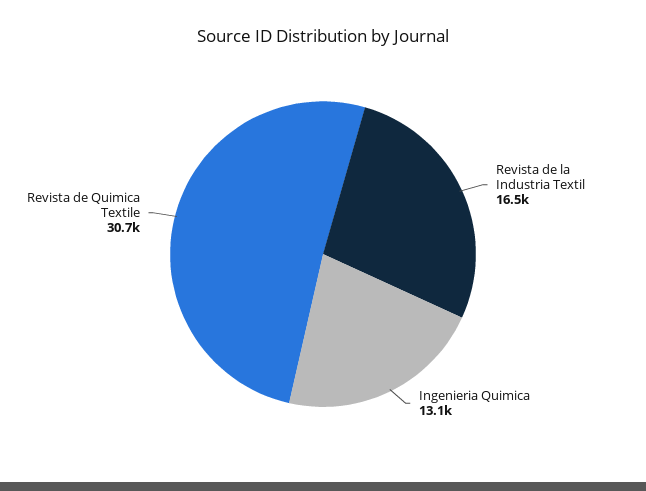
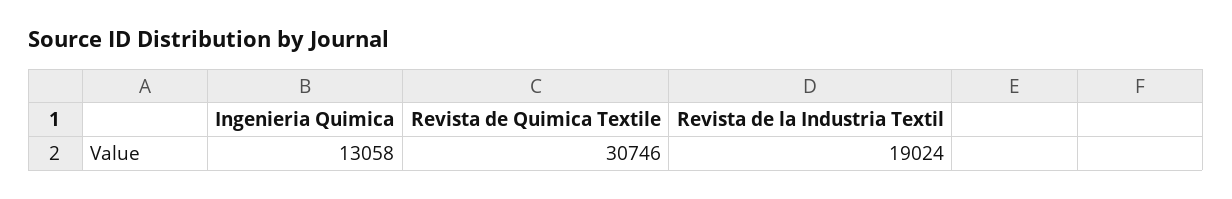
  {
-   "Revista de la Industria Textil": 16500,
+   "Revista de la Industria Textil": 19024,
    "Ingenieria Quimica": 13058,
    "Revista de Quimica Textile": 30746
  }

